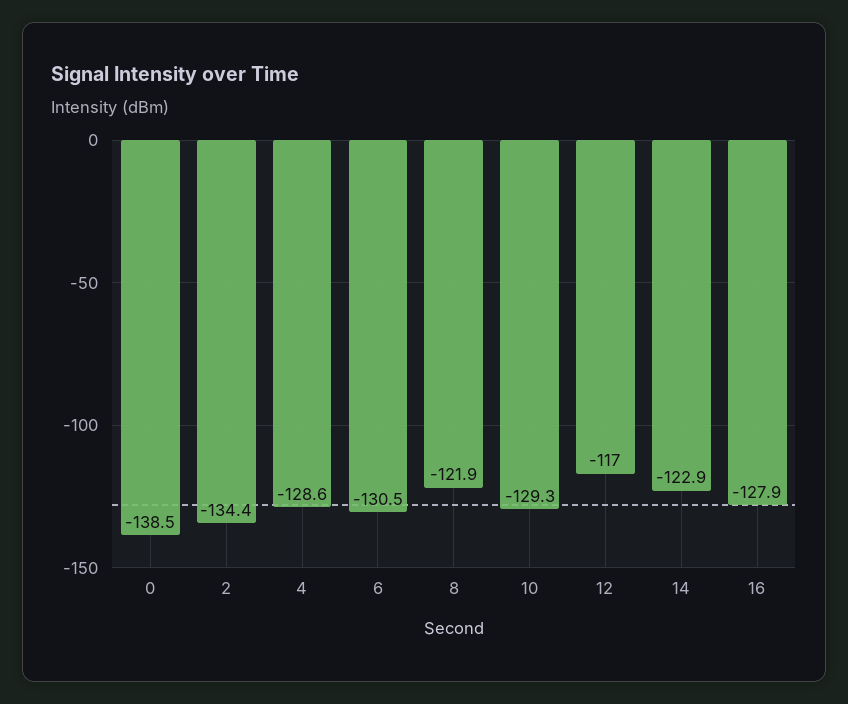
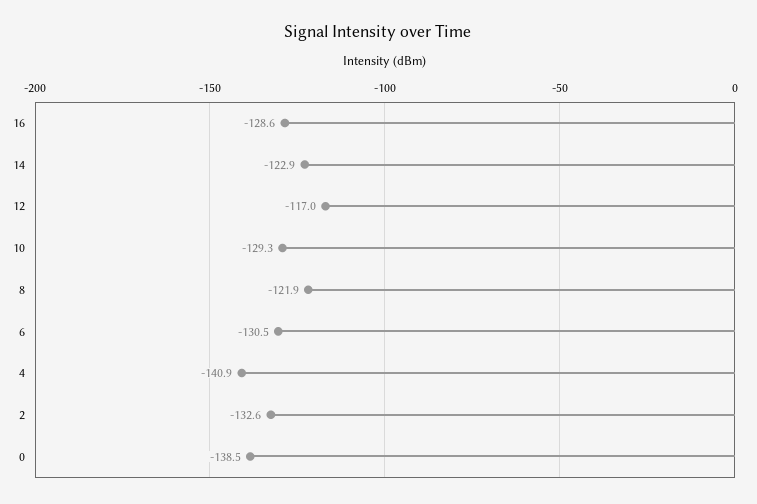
  {
    "0": -138.5,
-   "2": -134.4,
+   "2": -132.6,
-   "4": -128.6,
+   "4": -140.9,
    "6": -130.5,
    "8": -121.9,
    "10": -129.3,
    "12": -117,
    "14": -122.9,
-   "16": -127.9
+   "16": -128.6
  }

